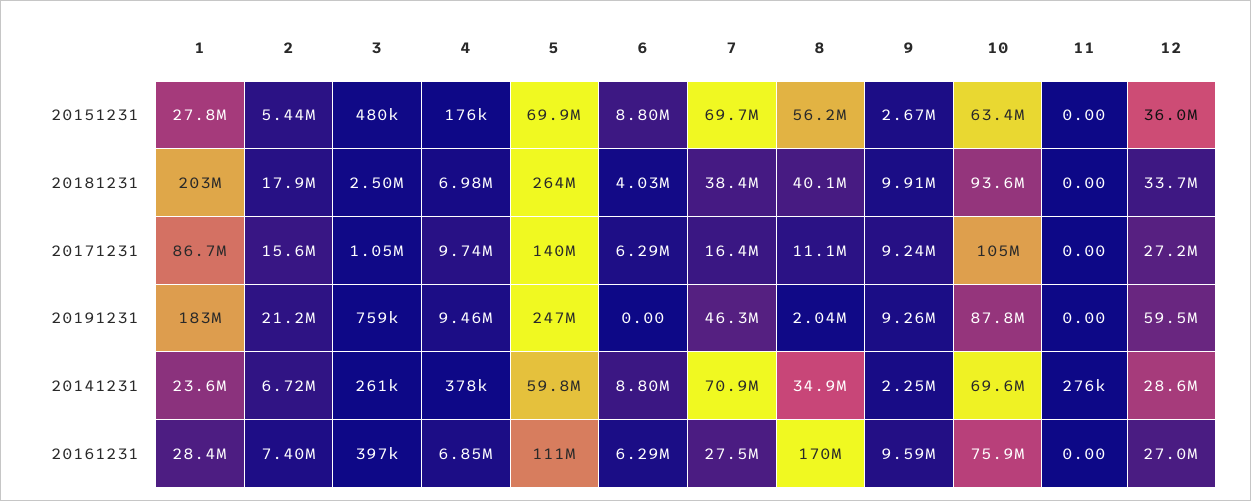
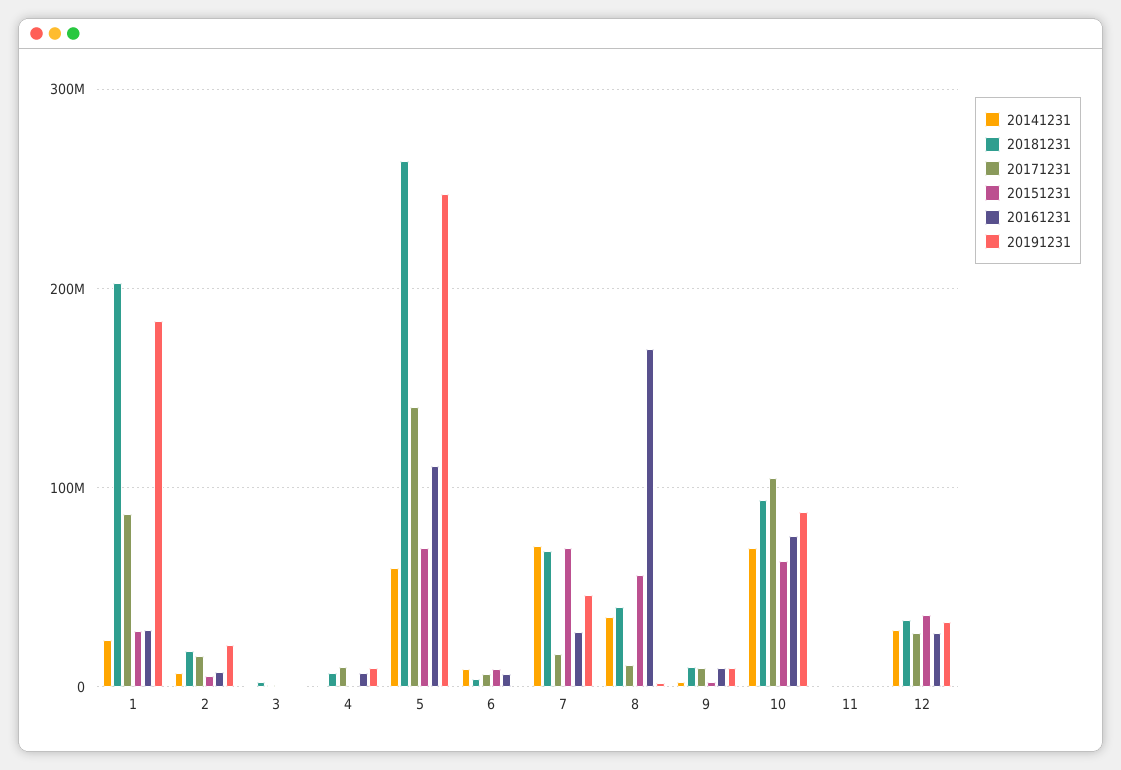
  {
    "20151231": {
      "1": 27800000,
      "2": 5440000,
      "3": 480000,
      "4": 176000,
      "5": 69900000,
      "6": 8800000,
      "7": 69700000,
      "8": 56200000,
      "9": 2670000,
      "10": 63400000,
      "11": 0,
      "12": 36000000
    },
    "20181231": {
      "1": 203000000,
      "2": 17900000,
      "3": 2500000,
      "4": 6980000,
      "5": 264000000,
      "6": 4030000,
-     "7": 38400000,
+     "7": 70000000,
      "8": 40100000,
      "9": 9910000,
      "10": 93600000,
      "11": 0,
      "12": 33700000
    },
    "20171231": {
      "1": 86700000,
      "2": 15600000,
      "3": 1050000,
      "4": 9740000,
      "5": 140000000,
      "6": 6290000,
      "7": 16400000,
      "8": 11100000,
      "9": 9240000,
      "10": 105000000,
      "11": 0,
      "12": 27200000
    },
    "20191231": {
      "1": 183000000,
      "2": 21200000,
      "3": 759000,
      "4": 9460000,
      "5": 247000000,
      "6": 0,
      "7": 46300000,
      "8": 2040000,
      "9": 9260000,
      "10": 87800000,
      "11": 0,
-     "12": 59500000
+     "12": 30000000
    },
    "20141231": {
      "1": 23600000,
      "2": 6720000,
      "3": 261000,
      "4": 378000,
      "5": 59800000,
      "6": 8800000,
      "7": 70900000,
      "8": 34900000,
      "9": 2250000,
      "10": 69600000,
      "11": 276000,
      "12": 28600000
    },
    "20161231": {
      "1": 28400000,
      "2": 7400000,
      "3": 397000,
      "4": 6850000,
      "5": 111000000,
      "6": 6290000,
      "7": 27500000,
      "8": 170000000,
      "9": 9590000,
      "10": 75900000,
      "11": 0,
      "12": 27000000
    }
  }

